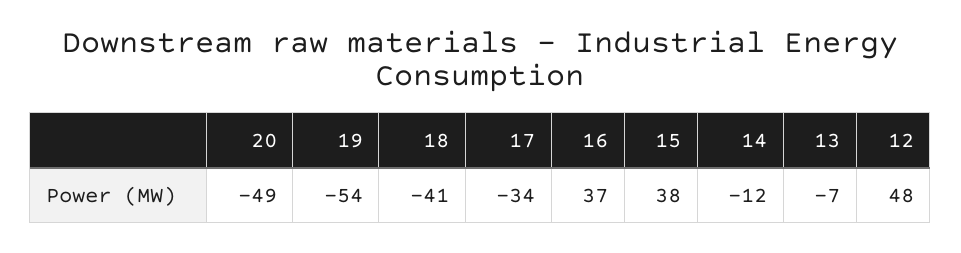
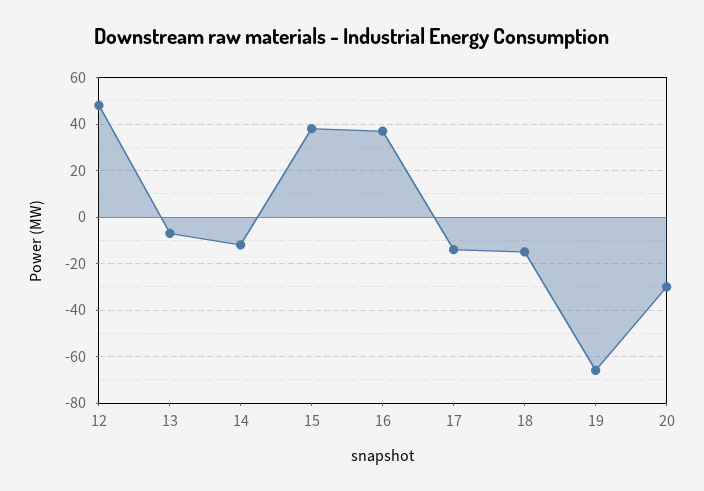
  {
-   "20": -49,
+   "20": -30,
-   "19": -54,
+   "19": -65,
-   "18": -41,
+   "18": -15,
-   "17": -34,
+   "17": -15,
    "16": 37,
    "15": 38,
    "14": -12,
    "13": -7,
    "12": 48
  }

